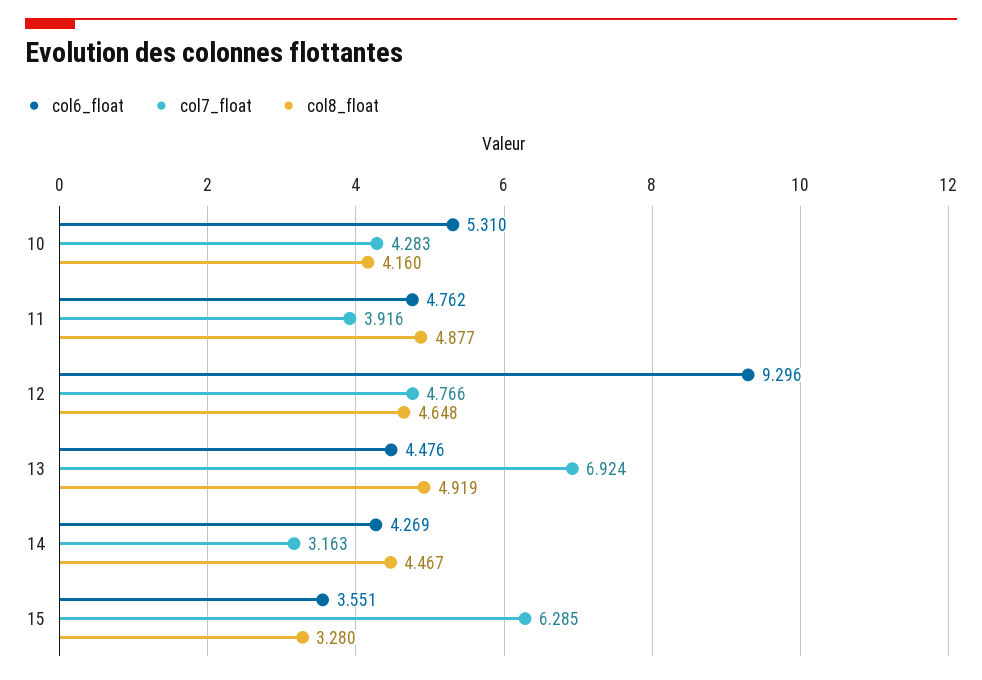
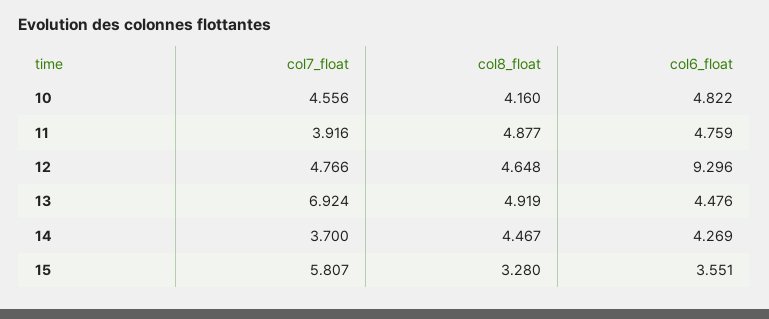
  {
    "col6_float": {
-     "10": 5.31,
+     "10": 4.822,
-     "11": 4.762,
+     "11": 4.759,
      "12": 9.296,
      "13": 4.476,
      "14": 4.269,
      "15": 3.551
    },
    "col7_float": {
-     "10": 4.283,
+     "10": 4.556,
      "11": 3.916,
      "12": 4.766,
      "13": 6.924,
-     "14": 3.163,
+     "14": 3.7,
-     "15": 6.285
+     "15": 5.807
    },
    "col8_float": {
      "10": 4.16,
      "11": 4.877,
      "12": 4.648,
      "13": 4.919,
      "14": 4.467,
      "15": 3.28
    }
  }

